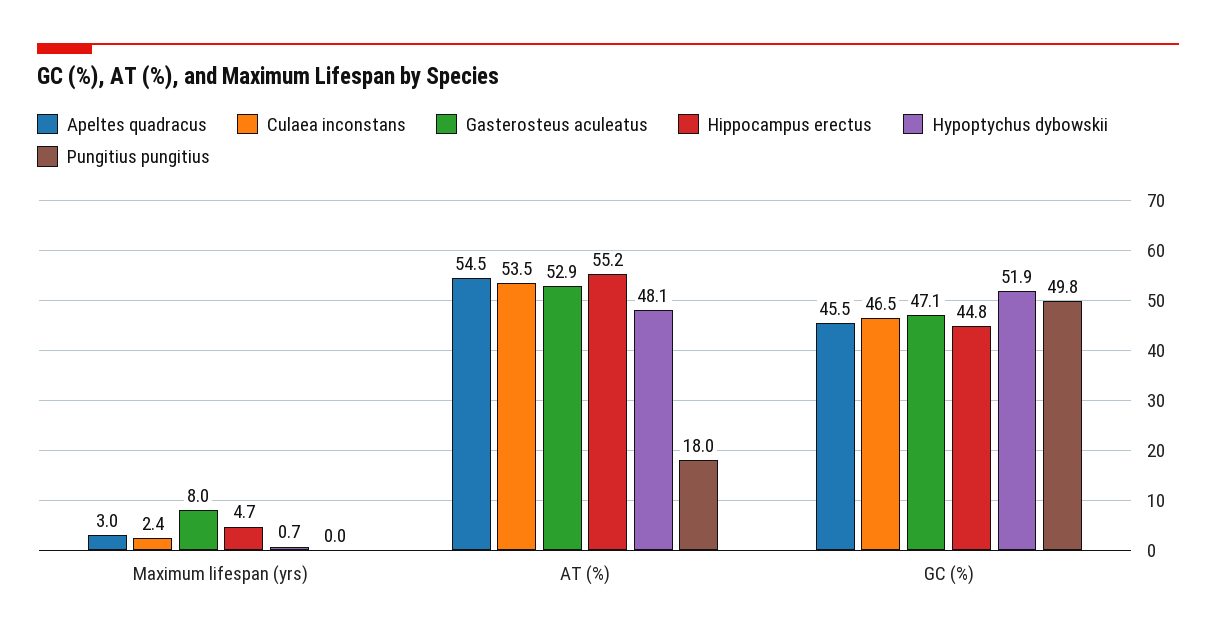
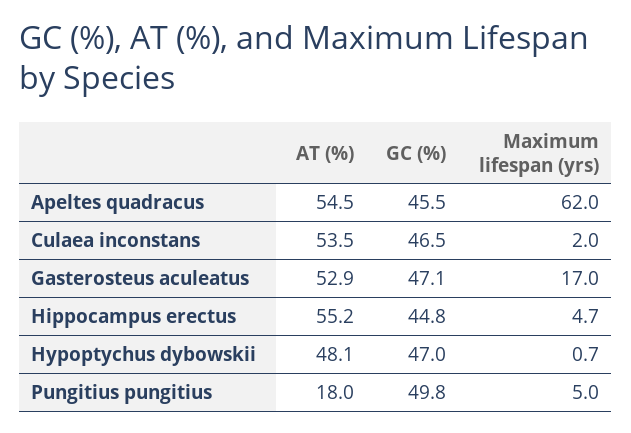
  {
    "Apeltes quadracus": {
-     "Maximum lifespan (yrs)": 3,
+     "Maximum lifespan (yrs)": 62,
      "AT (%)": 54.5,
      "GC (%)": 45.5
    },
    "Culaea inconstans": {
-     "Maximum lifespan (yrs)": 2.4,
+     "Maximum lifespan (yrs)": 2,
      "AT (%)": 53.5,
      "GC (%)": 46.5
    },
    "Gasterosteus aculeatus": {
-     "Maximum lifespan (yrs)": 8,
+     "Maximum lifespan (yrs)": 17,
      "AT (%)": 52.9,
      "GC (%)": 47.1
    },
    "Hippocampus erectus": {
      "Maximum lifespan (yrs)": 4.7,
      "AT (%)": 55.2,
      "GC (%)": 44.8
    },
    "Hypoptychus dybowskii": {
      "Maximum lifespan (yrs)": 0.7,
      "AT (%)": 48.1,
-     "GC (%)": 51.9
+     "GC (%)": 47
    },
    "Pungitius pungitius": {
-     "Maximum lifespan (yrs)": 0,
+     "Maximum lifespan (yrs)": 5,
      "AT (%)": 18,
      "GC (%)": 49.8
    }
  }

